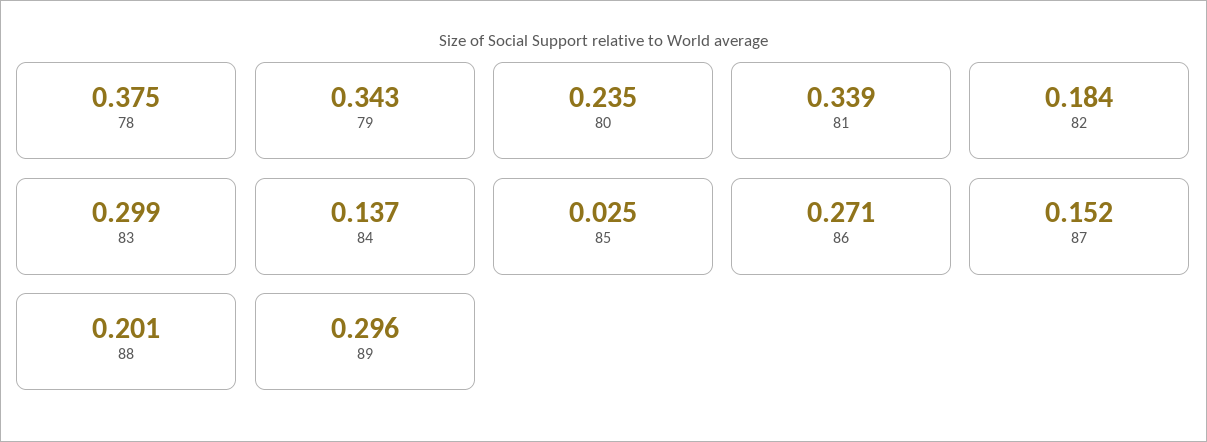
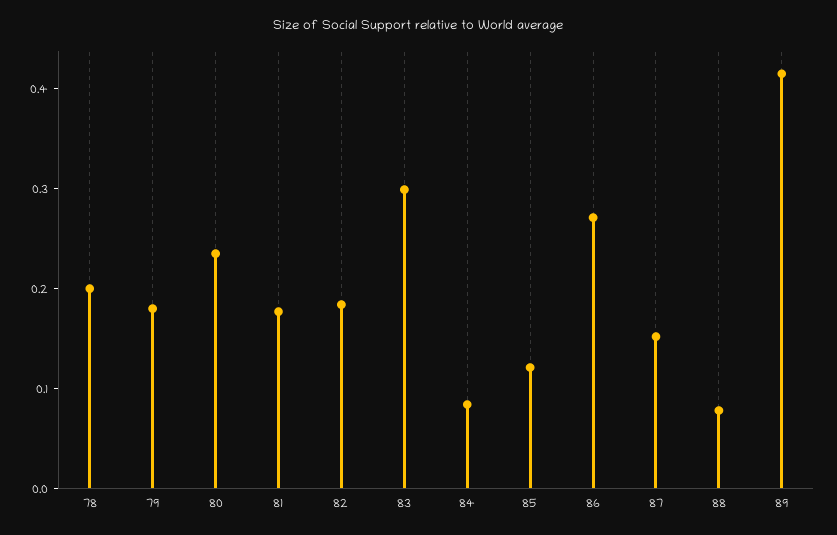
  {
-   "78": 0.375,
+   "78": 0.2,
-   "79": 0.343,
+   "79": 0.18,
    "80": 0.235,
-   "81": 0.339,
+   "81": 0.18,
    "82": 0.184,
    "83": 0.299,
-   "84": 0.137,
+   "84": 0.08,
-   "85": 0.025,
+   "85": 0.12,
    "86": 0.271,
    "87": 0.152,
-   "88": 0.201,
+   "88": 0.08,
-   "89": 0.296
+   "89": 0.42
  }

